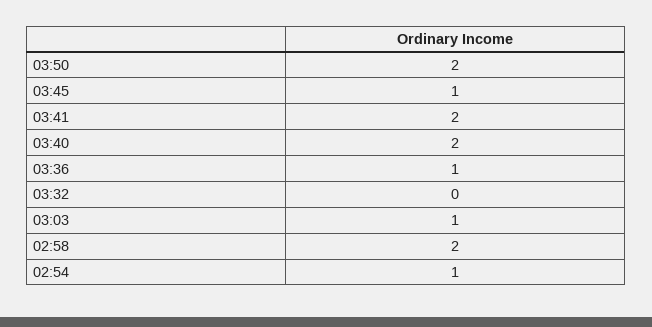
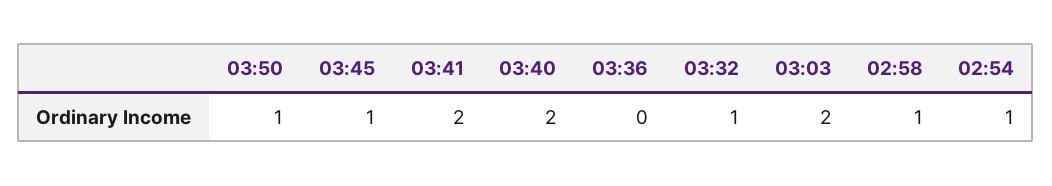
  {
-   "03:50": 2,
+   "03:50": 1,
    "03:45": 1,
    "03:41": 2,
    "03:40": 2,
-   "03:36": 1,
+   "03:36": 0,
-   "03:32": 0,
+   "03:32": 1,
-   "03:03": 1,
+   "03:03": 2,
-   "02:58": 2,
+   "02:58": 1,
    "02:54": 1
  }

